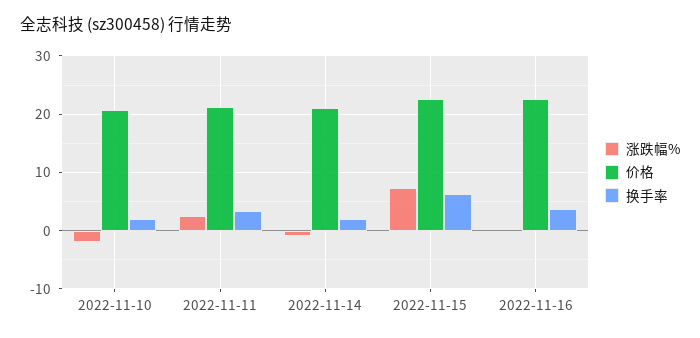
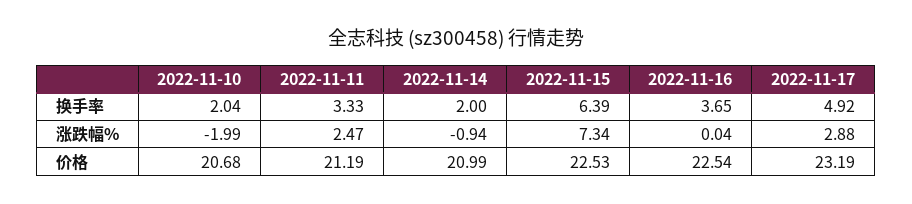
  {
    "涨跌幅%": {
      "2022-11-10": -1.99,
      "2022-11-11": 2.47,
      "2022-11-14": -0.94,
      "2022-11-15": 7.34,
-     "2022-11-16": 0.04
+     "2022-11-16": 0.04,
+     "2022-11-17": 2.88
    },
    "价格": {
      "2022-11-10": 20.68,
      "2022-11-11": 21.19,
      "2022-11-14": 20.99,
      "2022-11-15": 22.53,
-     "2022-11-16": 22.54
+     "2022-11-16": 22.54,
+     "2022-11-17": 23.19
    },
    "换手率": {
      "2022-11-10": 2.04,
      "2022-11-11": 3.33,
      "2022-11-14": 2,
      "2022-11-15": 6.39,
-     "2022-11-16": 3.65
+     "2022-11-16": 3.65,
+     "2022-11-17": 4.92
    }
  }

